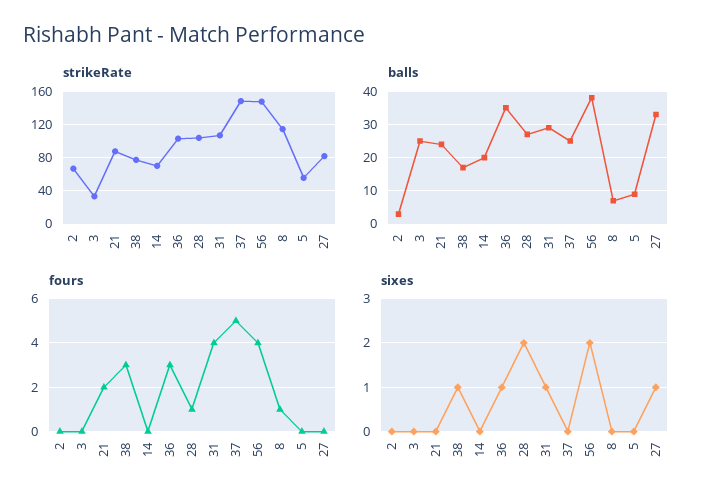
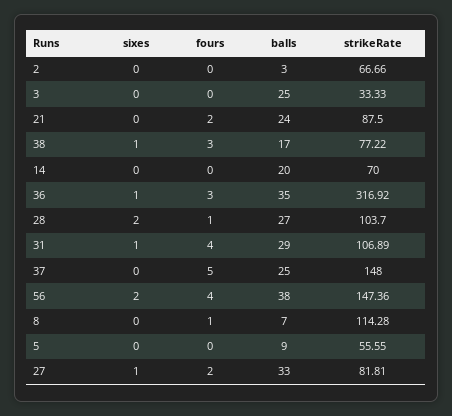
  {
    "strikeRate": {
      "2": 66.66,
      "3": 33.33,
      "21": 87.5,
      "38": 77.22,
      "14": 70,
-     "36": 100,
+     "36": 316.92,
      "28": 103.7,
      "31": 106.89,
      "37": 148,
      "56": 147.36,
      "8": 114.28,
      "5": 55.55,
      "27": 81.81
    },
    "balls": {
      "2": 3,
      "3": 25,
      "21": 24,
      "38": 17,
      "14": 20,
      "36": 35,
      "28": 27,
      "31": 29,
      "37": 25,
      "56": 38,
      "8": 7,
      "5": 9,
      "27": 33
    },
    "fours": {
      "2": 0,
      "3": 0,
      "21": 2,
      "38": 3,
      "14": 0,
      "36": 3,
      "28": 1,
      "31": 4,
      "37": 5,
      "56": 4,
      "8": 1,
      "5": 0,
-     "27": 0
+     "27": 2
    },
    "sixes": {
      "2": 0,
      "3": 0,
      "21": 0,
      "38": 1,
      "14": 0,
      "36": 1,
      "28": 2,
      "31": 1,
      "37": 0,
      "56": 2,
      "8": 0,
      "5": 0,
      "27": 1
    }
  }

